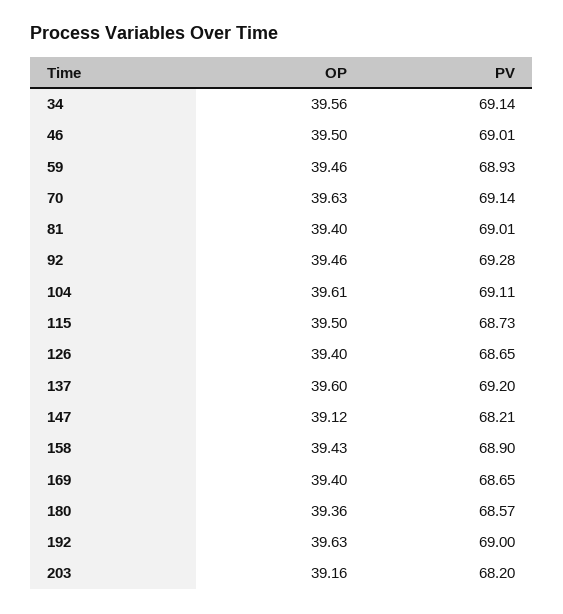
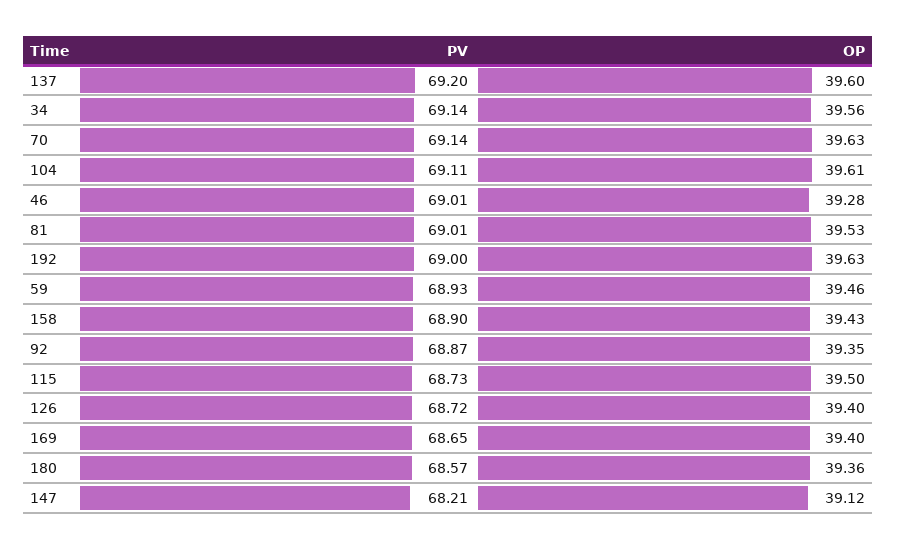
  {
    "OP": {
      "34": 39.56,
-     "46": 39.5,
+     "46": 39.28,
      "59": 39.46,
      "70": 39.63,
-     "81": 39.4,
+     "81": 39.53,
-     "92": 39.46,
+     "92": 39.35,
      "104": 39.61,
      "115": 39.5,
      "126": 39.4,
      "137": 39.6,
      "147": 39.12,
      "158": 39.43,
      "169": 39.4,
      "180": 39.36,
-     "192": 39.63,
+     "192": 39.63
-     "203": 39.16
    },
    "PV": {
      "34": 69.14,
      "46": 69.01,
      "59": 68.93,
      "70": 69.14,
      "81": 69.01,
-     "92": 69.28,
+     "92": 68.87,
      "104": 69.11,
      "115": 68.73,
-     "126": 68.65,
+     "126": 68.72,
      "137": 69.2,
      "147": 68.21,
      "158": 68.9,
      "169": 68.65,
      "180": 68.57,
-     "192": 69,
+     "192": 69
-     "203": 68.2
    }
  }

